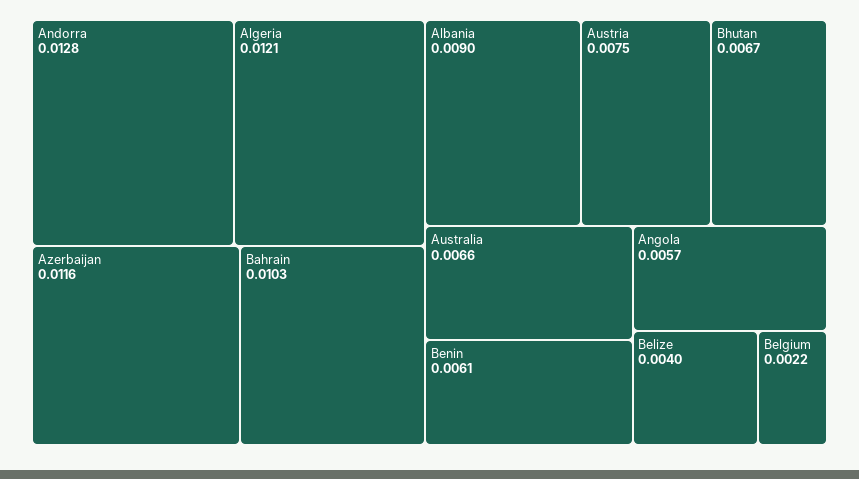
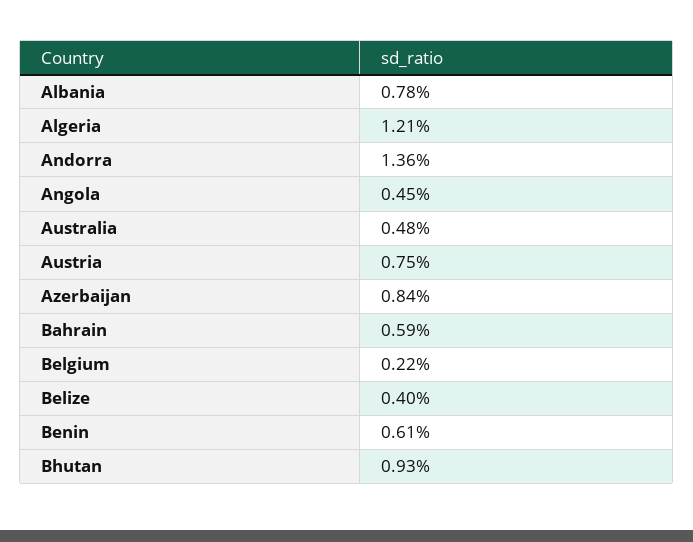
  {
-   "Andorra": 0.0128,
+   "Andorra": 0.0136,
    "Algeria": 0.0121,
-   "Azerbaijan": 0.0116,
+   "Azerbaijan": 0.0084,
-   "Bahrain": 0.0103,
+   "Bahrain": 0.0059,
-   "Albania": 0.009,
+   "Albania": 0.0078,
    "Austria": 0.0075,
-   "Bhutan": 0.0067,
+   "Bhutan": 0.0093,
-   "Australia": 0.0066,
+   "Australia": 0.0048,
    "Benin": 0.0061,
-   "Angola": 0.0057,
+   "Angola": 0.0045,
    "Belize": 0.004,
    "Belgium": 0.0022
  }

